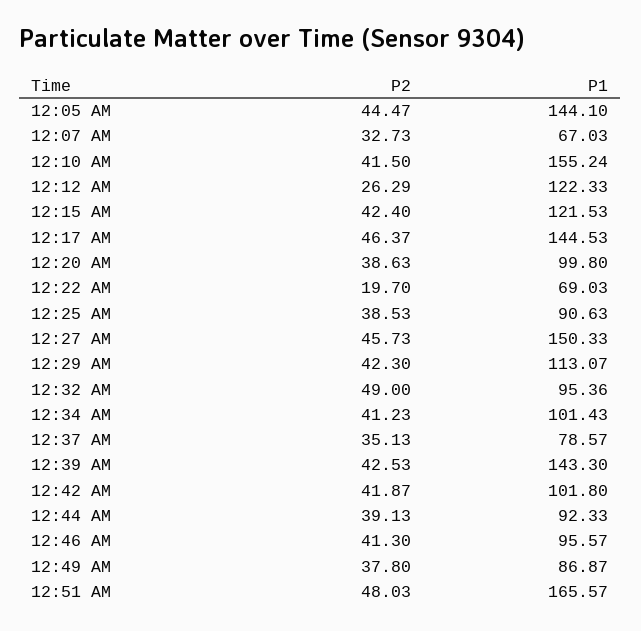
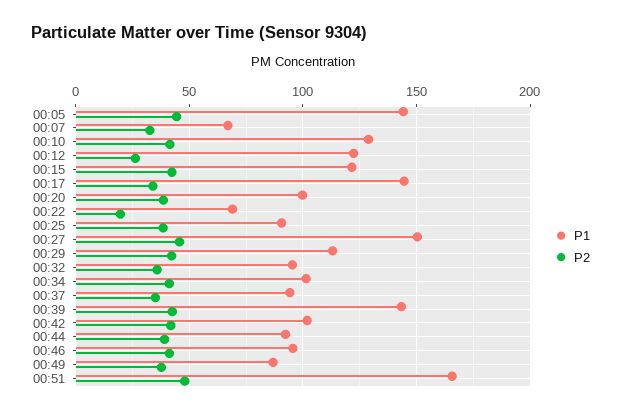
  {
    "P2": {
      "12:05 AM": 44.47,
      "12:07 AM": 32.73,
      "12:10 AM": 41.5,
      "12:12 AM": 26.29,
      "12:15 AM": 42.4,
-     "12:17 AM": 46.37,
+     "12:17 AM": 35,
      "12:20 AM": 38.63,
      "12:22 AM": 19.7,
      "12:25 AM": 38.53,
      "12:27 AM": 45.73,
      "12:29 AM": 42.3,
-     "12:32 AM": 49,
+     "12:32 AM": 35,
      "12:34 AM": 41.23,
      "12:37 AM": 35.13,
      "12:39 AM": 42.53,
      "12:42 AM": 41.87,
      "12:44 AM": 39.13,
      "12:46 AM": 41.3,
      "12:49 AM": 37.8,
      "12:51 AM": 48.03
    },
    "P1": {
      "12:05 AM": 144.1,
      "12:07 AM": 67.03,
-     "12:10 AM": 155.24,
+     "12:10 AM": 130,
      "12:12 AM": 122.33,
      "12:15 AM": 121.53,
      "12:17 AM": 144.53,
      "12:20 AM": 99.8,
      "12:22 AM": 69.03,
      "12:25 AM": 90.63,
      "12:27 AM": 150.33,
      "12:29 AM": 113.07,
      "12:32 AM": 95.36,
      "12:34 AM": 101.43,
-     "12:37 AM": 78.57,
+     "12:37 AM": 95,
      "12:39 AM": 143.3,
      "12:42 AM": 101.8,
      "12:44 AM": 92.33,
      "12:46 AM": 95.57,
      "12:49 AM": 86.87,
      "12:51 AM": 165.57
    }
  }

